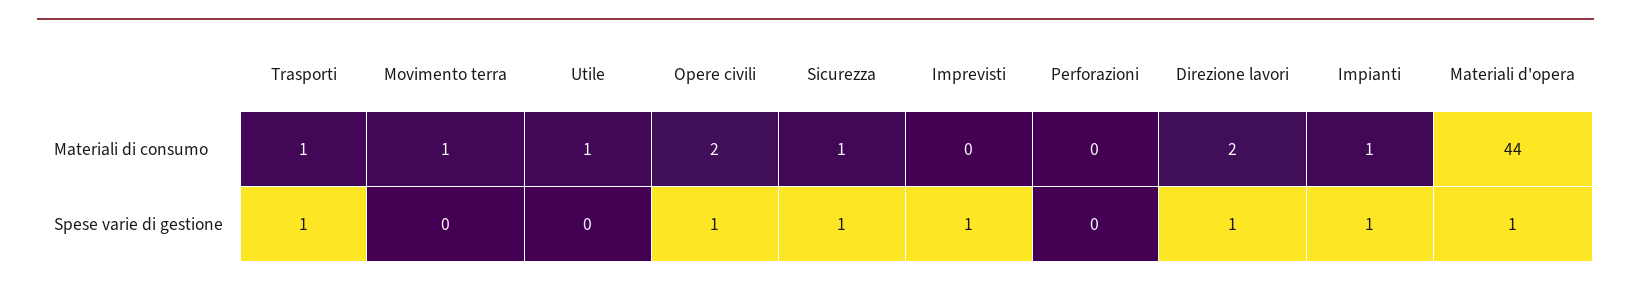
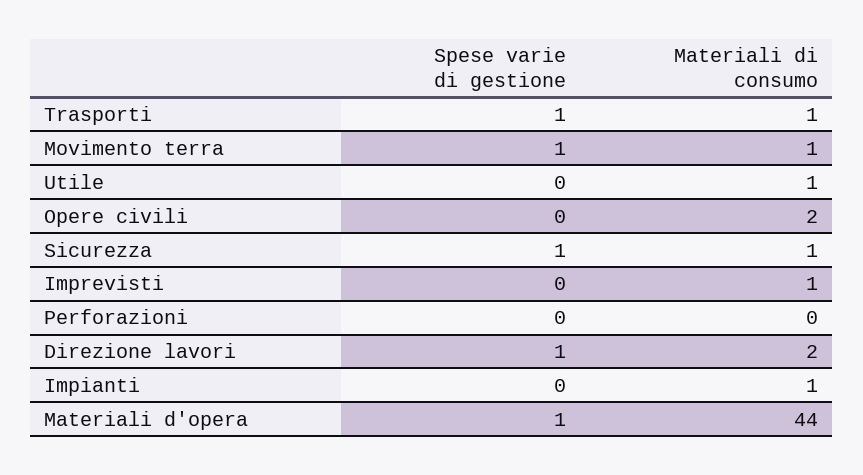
  {
    "Trasporti": {
      "Materiali di consumo": 1,
      "Spese varie di gestione": 1
    },
    "Movimento terra": {
      "Materiali di consumo": 1,
-     "Spese varie di gestione": 0
+     "Spese varie di gestione": 1
    },
    "Utile": {
      "Materiali di consumo": 1,
      "Spese varie di gestione": 0
    },
    "Opere civili": {
      "Materiali di consumo": 2,
-     "Spese varie di gestione": 1
+     "Spese varie di gestione": 0
    },
    "Sicurezza": {
      "Materiali di consumo": 1,
      "Spese varie di gestione": 1
    },
    "Imprevisti": {
-     "Materiali di consumo": 0,
+     "Materiali di consumo": 1,
-     "Spese varie di gestione": 1
+     "Spese varie di gestione": 0
    },
    "Perforazioni": {
      "Materiali di consumo": 0,
      "Spese varie di gestione": 0
    },
    "Direzione lavori": {
      "Materiali di consumo": 2,
      "Spese varie di gestione": 1
    },
    "Impianti": {
      "Materiali di consumo": 1,
-     "Spese varie di gestione": 1
+     "Spese varie di gestione": 0
    },
    "Materiali d'opera": {
      "Materiali di consumo": 44,
      "Spese varie di gestione": 1
    }
  }

